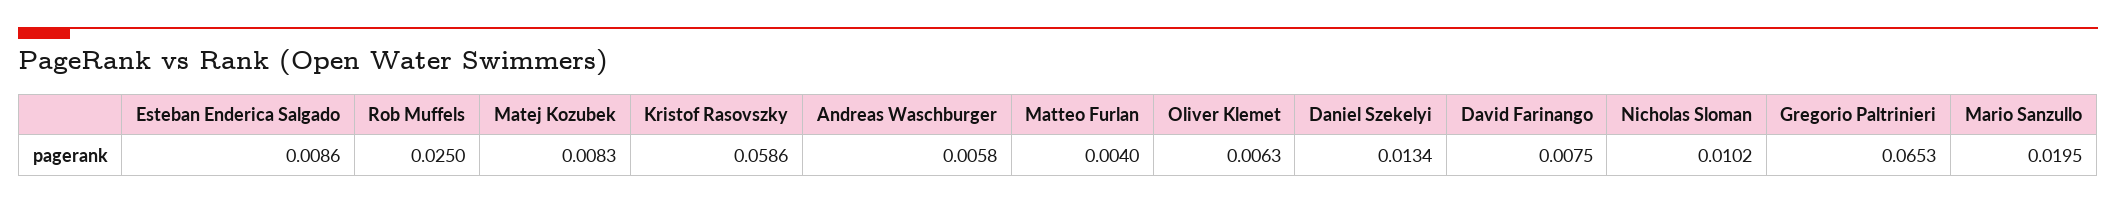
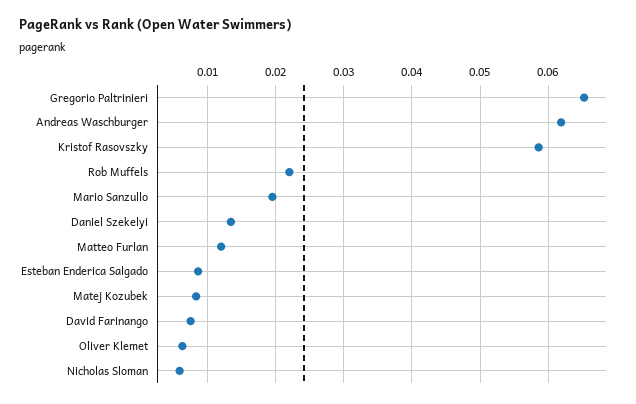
  {
    "Esteban Enderica Salgado": 0.0086,
-   "Rob Muffels": 0.025,
+   "Rob Muffels": 0.022,
    "Matej Kozubek": 0.0083,
    "Kristof Rasovszky": 0.0586,
-   "Andreas Waschburger": 0.0058,
+   "Andreas Waschburger": 0.062,
-   "Matteo Furlan": 0.004,
+   "Matteo Furlan": 0.012,
    "Oliver Klemet": 0.0063,
    "Daniel Szekelyi": 0.0134,
    "David Farinango": 0.0075,
-   "Nicholas Sloman": 0.0102,
+   "Nicholas Sloman": 0.006,
    "Gregorio Paltrinieri": 0.0653,
    "Mario Sanzullo": 0.0195
  }

